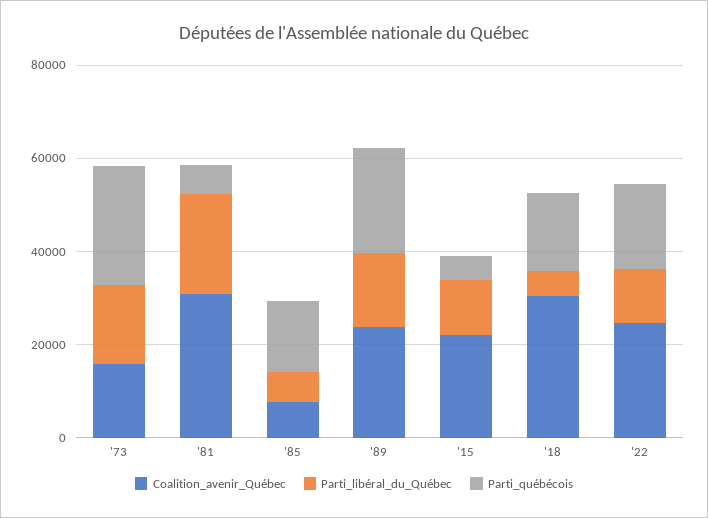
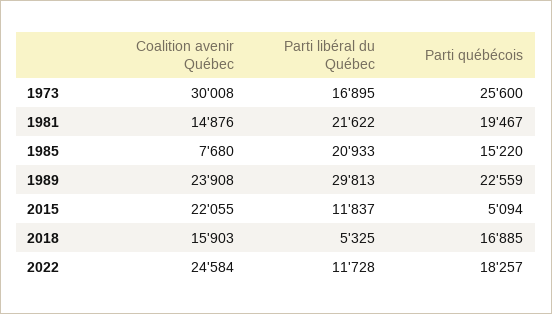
  {
    "Coalition_avenir_Québec": {
-     "'73": 15000,
+     "'73": 30008,
-     "'81": 30000,
+     "'81": 14876,
      "'85": 7680,
      "'89": 23908,
      "'15": 22055,
-     "'18": 30000,
+     "'18": 15903,
      "'22": 24584
    },
    "Parti_libéral_du_Québec": {
      "'73": 16895,
      "'81": 21622,
-     "'85": 5000,
+     "'85": 20933,
-     "'89": 15000,
+     "'89": 29813,
      "'15": 11837,
      "'18": 5325,
      "'22": 11728
    },
    "Parti_québécois": {
      "'73": 25600,
-     "'81": 5000,
+     "'81": 19467,
      "'85": 15220,
      "'89": 22559,
      "'15": 5094,
      "'18": 16885,
      "'22": 18257
    }
  }

